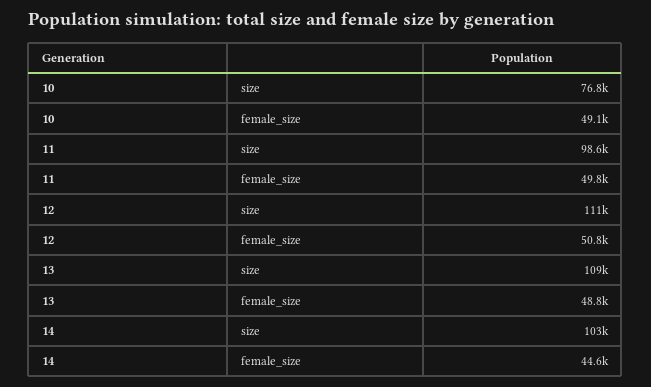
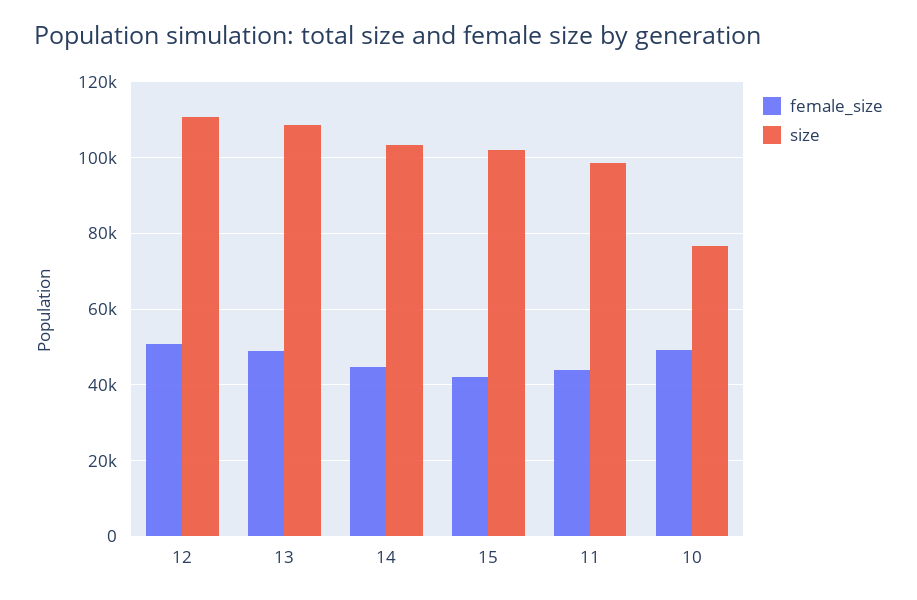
  {
    "size": {
      "10": 76800,
      "11": 98600,
      "12": 111000,
      "13": 109000,
-     "14": 103000
+     "14": 103000,
+     "15": 102000
    },
    "female_size": {
      "10": 49100,
-     "11": 49800,
+     "11": 44000,
      "12": 50800,
      "13": 48800,
-     "14": 44600
+     "14": 44600,
+     "15": 42000
    }
  }

